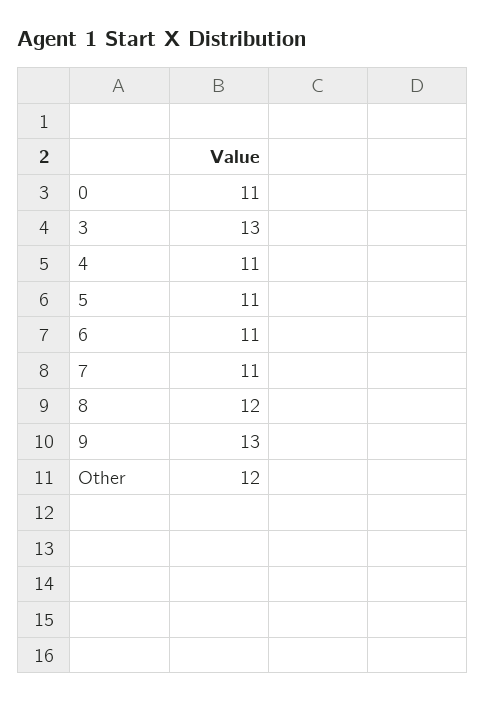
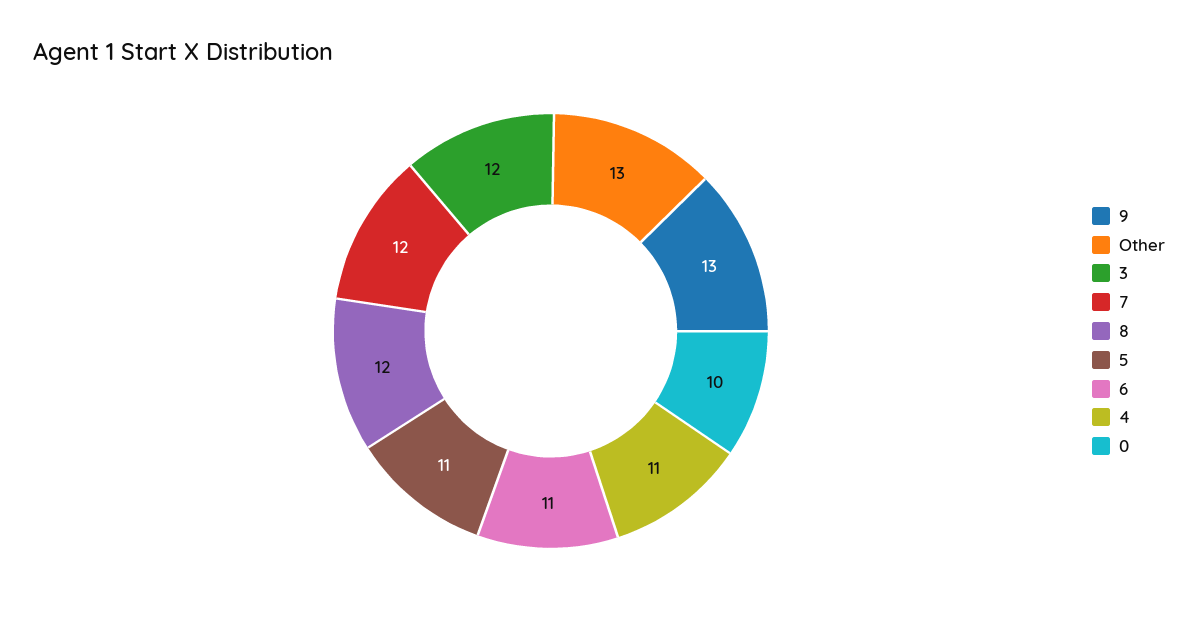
  {
-   "0": 11,
+   "0": 10,
-   "3": 13,
+   "3": 12,
    "4": 11,
    "5": 11,
    "6": 11,
-   "7": 11,
+   "7": 12,
    "8": 12,
    "9": 13,
-   "Other": 12
+   "Other": 13
  }

